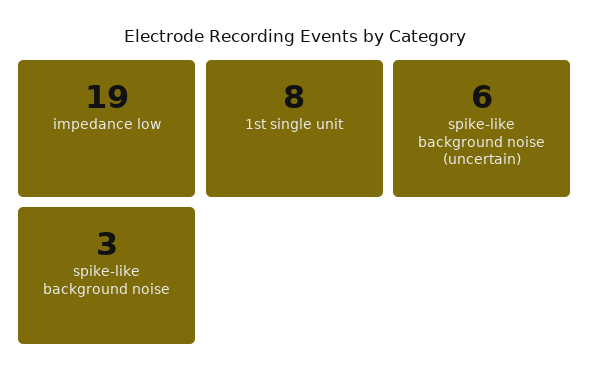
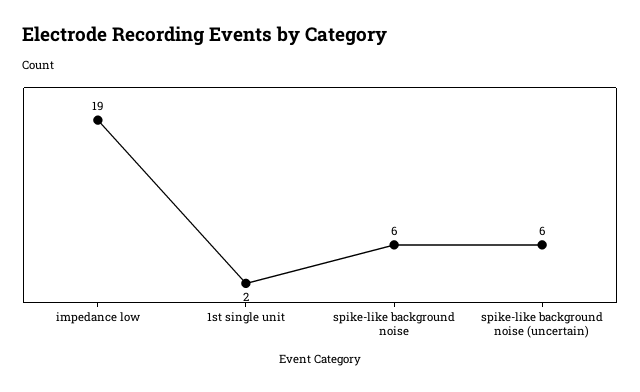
  {
    "impedance low": 19,
-   "1st single unit": 8,
+   "1st single unit": 2,
    "spike-like background noise (uncertain)": 6,
-   "spike-like background noise": 3
+   "spike-like background noise": 6
  }

